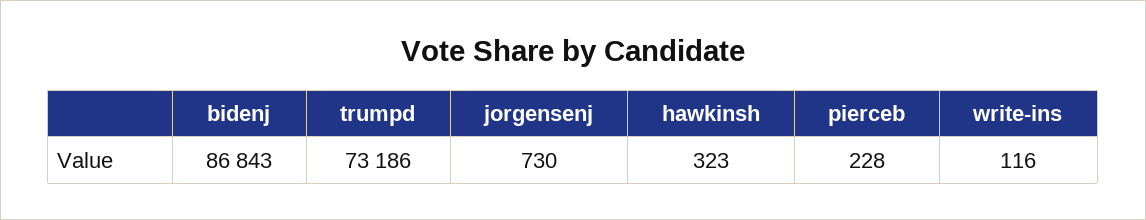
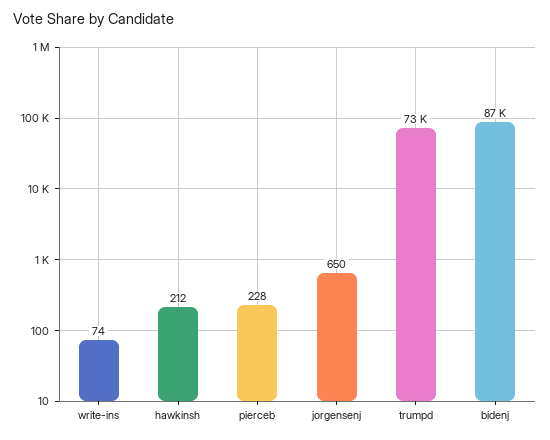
  {
    "bidenj": 86843,
    "trumpd": 73186,
-   "jorgensenj": 730,
+   "jorgensenj": 650,
-   "hawkinsh": 323,
+   "hawkinsh": 212,
    "pierceb": 228,
-   "write-ins": 116
+   "write-ins": 74
  }

